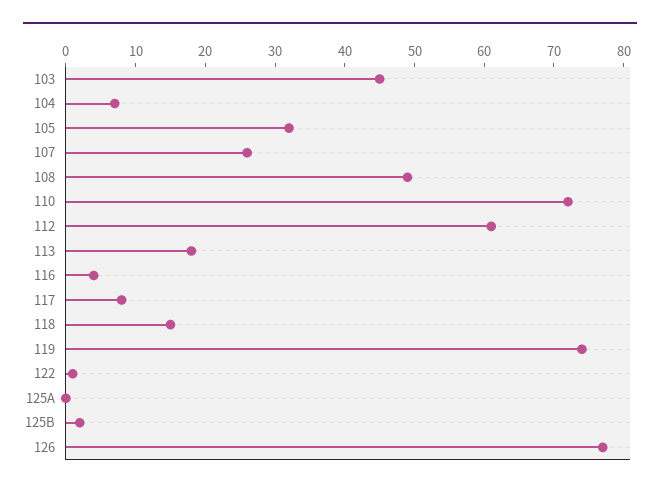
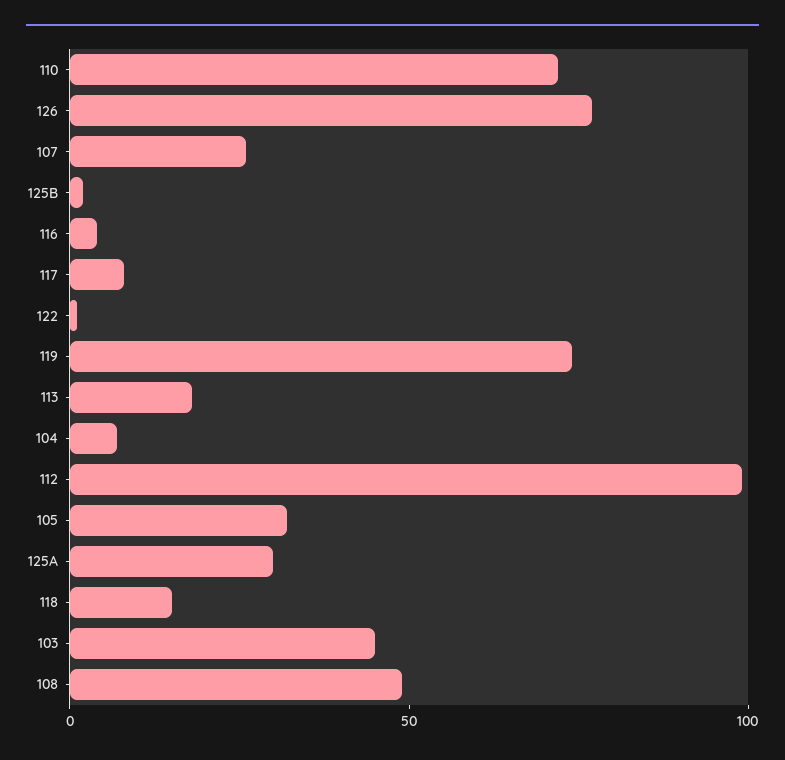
  {
    "103": 45,
    "104": 5,
    "105": 30,
    "107": 25,
    "108": 50,
    "110": 70,
-   "112": 60,
+   "112": 100,
    "113": 20,
    "116": 5,
    "117": 10,
    "118": 15,
    "119": 75,
    "122": 0,
-   "125A": 0,
+   "125A": 30,
    "125B": 0,
    "126": 75
  }

